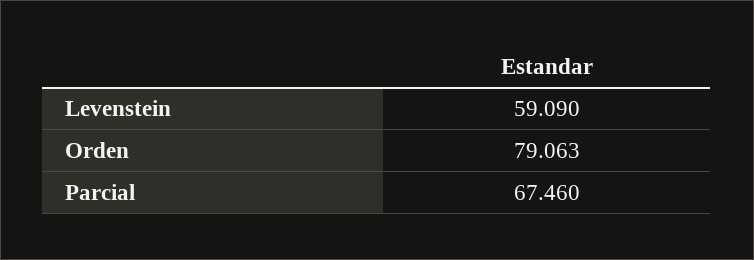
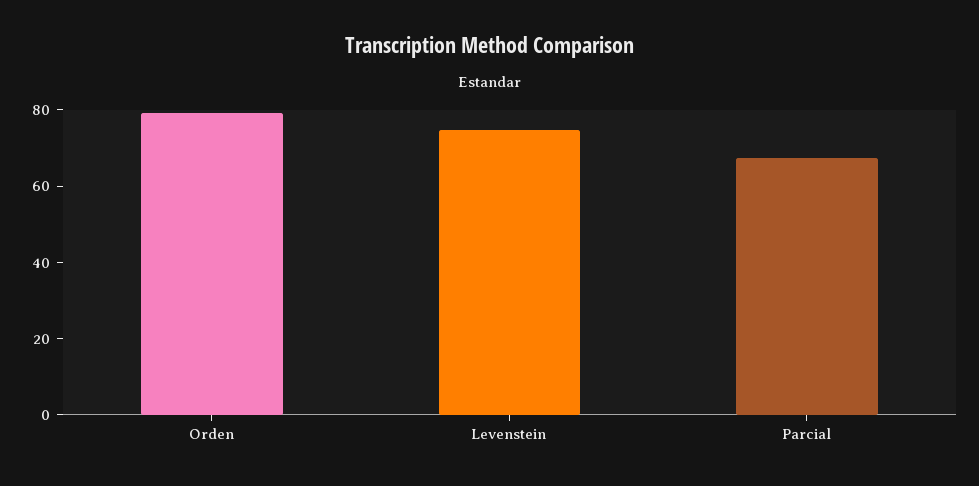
  {
-   "Levenstein": 59.09,
+   "Levenstein": 75,
    "Orden": 79.063,
    "Parcial": 67.46
  }

